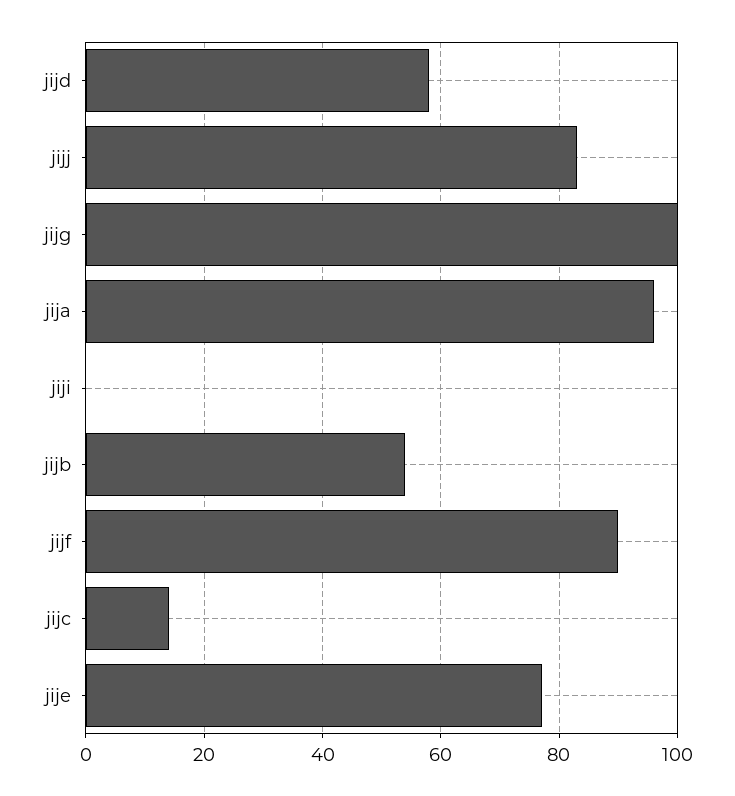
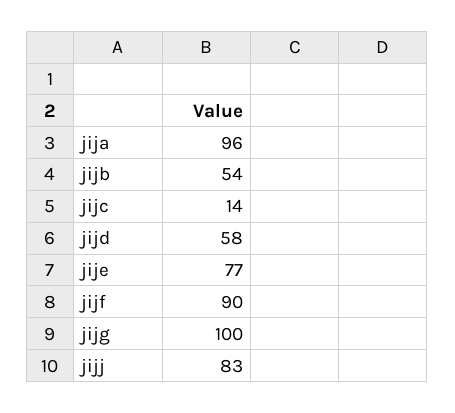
  {
    "jijd": 58,
    "jijj": 83,
    "jijg": 100,
    "jija": 96,
-   "jiji": 0,
    "jijb": 54,
    "jijf": 90,
    "jijc": 14,
    "jije": 77
  }

